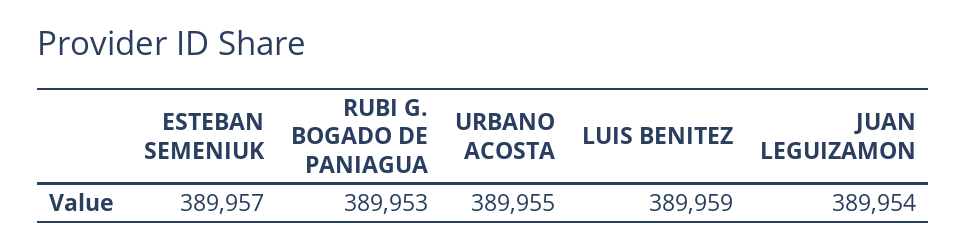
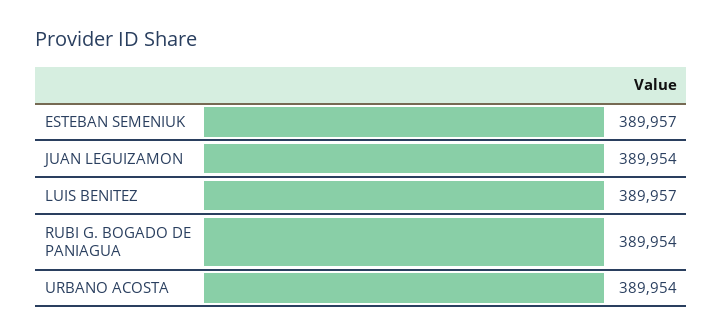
  {
    "ESTEBAN SEMENIUK": 389957,
-   "RUBI G. BOGADO DE PANIAGUA": 389953,
+   "RUBI G. BOGADO DE PANIAGUA": 389954,
-   "URBANO ACOSTA": 389955,
+   "URBANO ACOSTA": 389954,
-   "LUIS BENITEZ": 389959,
+   "LUIS BENITEZ": 389957,
    "JUAN LEGUIZAMON": 389954
  }

